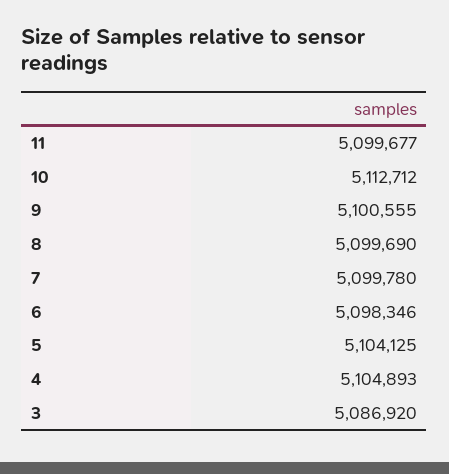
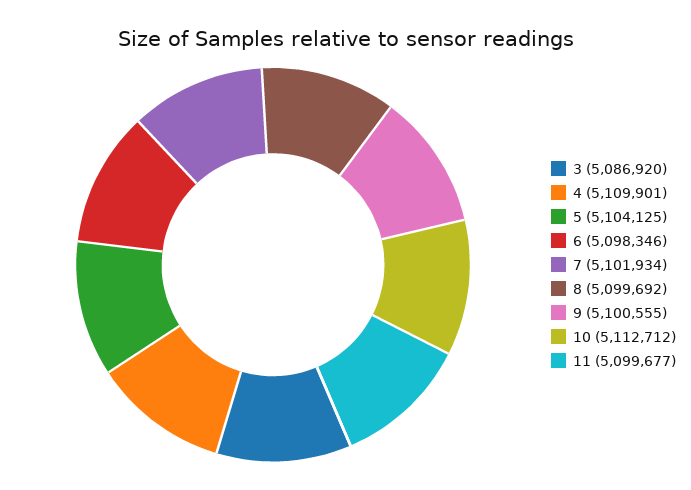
  {
    "11": 5099677,
    "10": 5112712,
    "9": 5100555,
-   "8": 5099690,
+   "8": 5099692,
-   "7": 5099780,
+   "7": 5101934,
    "6": 5098346,
    "5": 5104125,
-   "4": 5104893,
+   "4": 5109901,
    "3": 5086920
  }

